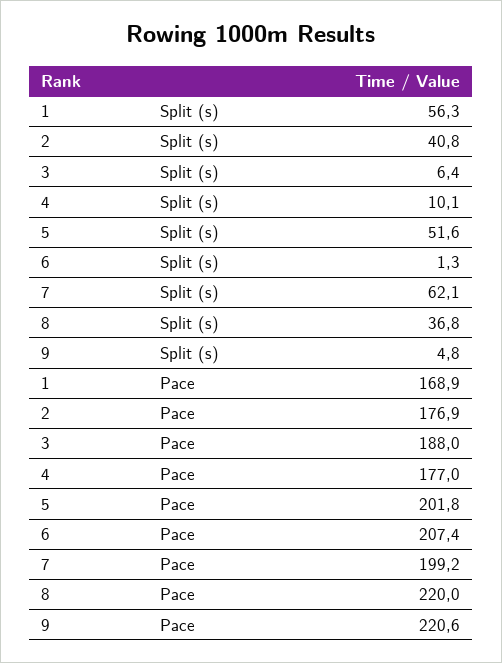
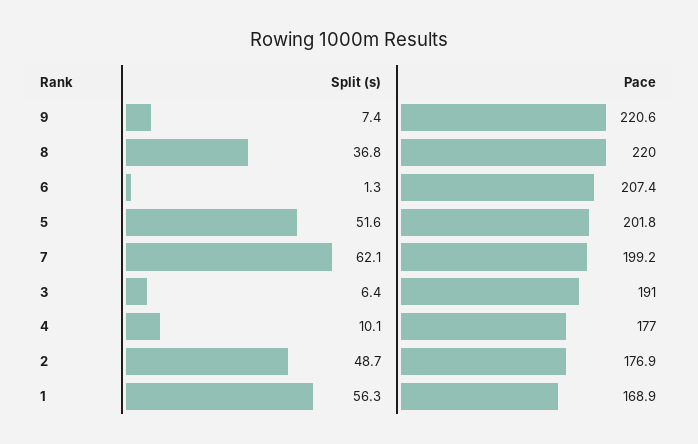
  {
    "1": {
      "Split (s)": 56.3,
      "Pace": 168.9
    },
    "2": {
-     "Split (s)": 40.8,
+     "Split (s)": 48.7,
      "Pace": 176.9
    },
    "3": {
      "Split (s)": 6.4,
-     "Pace": 188
+     "Pace": 191
    },
    "4": {
      "Split (s)": 10.1,
      "Pace": 177
    },
    "5": {
      "Split (s)": 51.6,
      "Pace": 201.8
    },
    "6": {
      "Split (s)": 1.3,
      "Pace": 207.4
    },
    "7": {
      "Split (s)": 62.1,
      "Pace": 199.2
    },
    "8": {
      "Split (s)": 36.8,
      "Pace": 220
    },
    "9": {
-     "Split (s)": 4.8,
+     "Split (s)": 7.4,
      "Pace": 220.6
    }
  }

